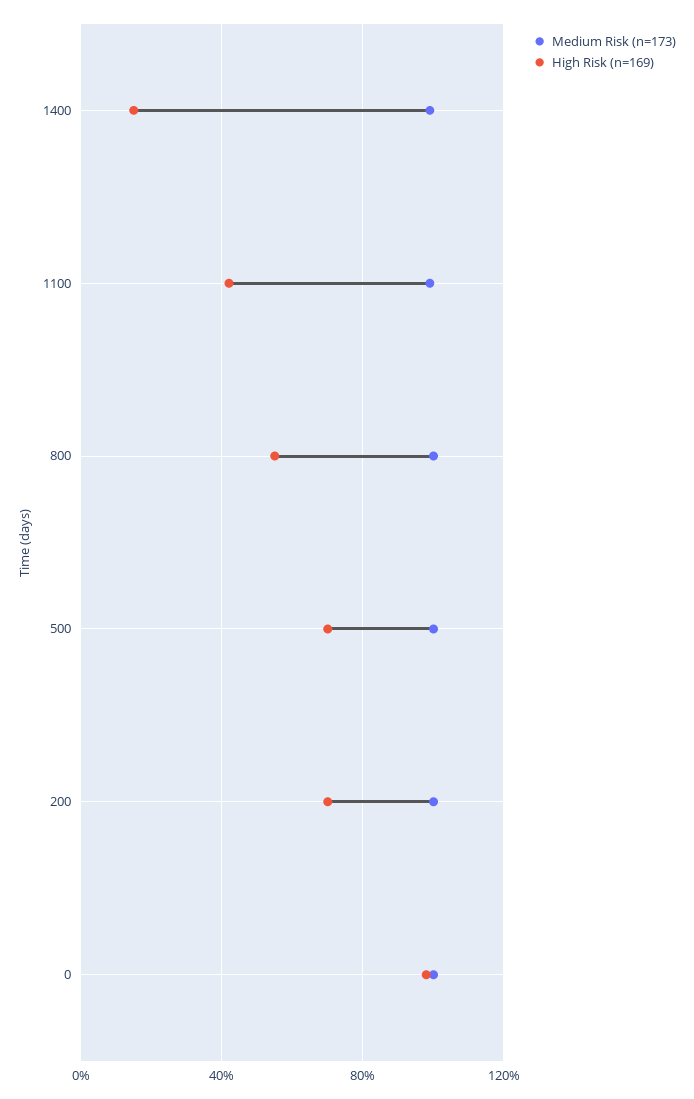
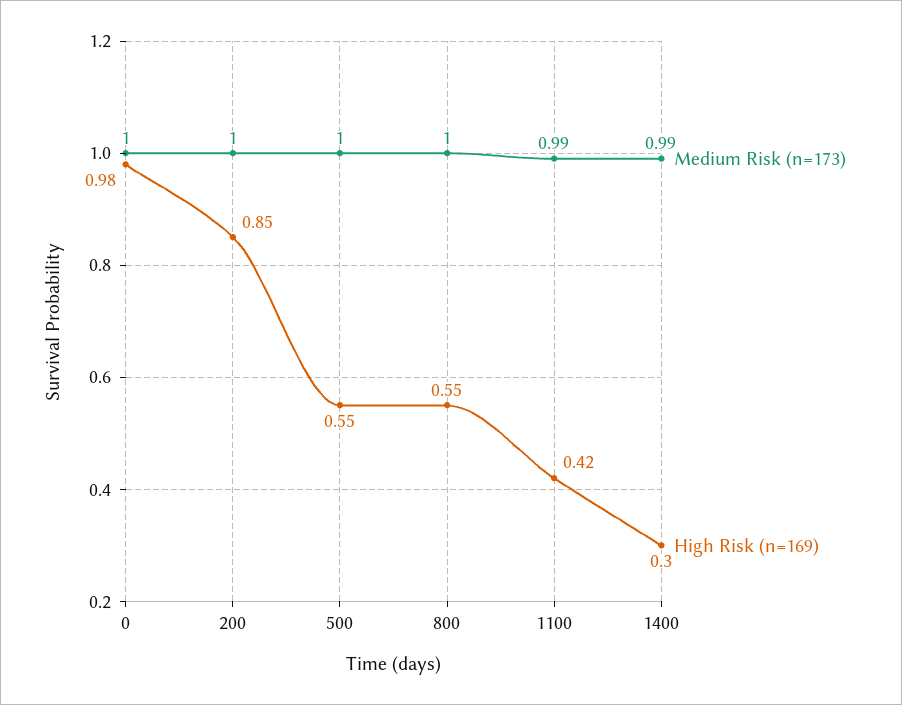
  {
    "Medium Risk (n=173)": {
      "1400": 0.99,
      "1100": 0.99,
      "800": 1,
      "500": 1,
      "200": 1,
      "0": 1
    },
    "High Risk (n=169)": {
-     "1400": 0.15,
+     "1400": 0.3,
      "1100": 0.42,
      "800": 0.55,
-     "500": 0.7,
+     "500": 0.55,
-     "200": 0.7,
+     "200": 0.85,
      "0": 0.98
    }
  }

